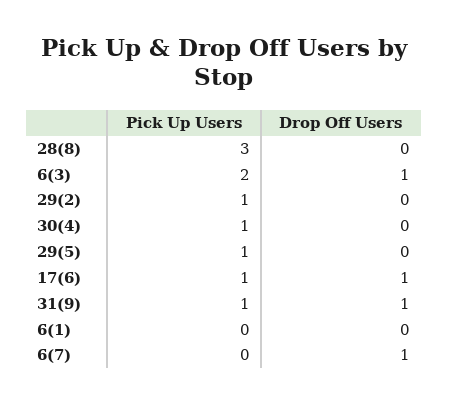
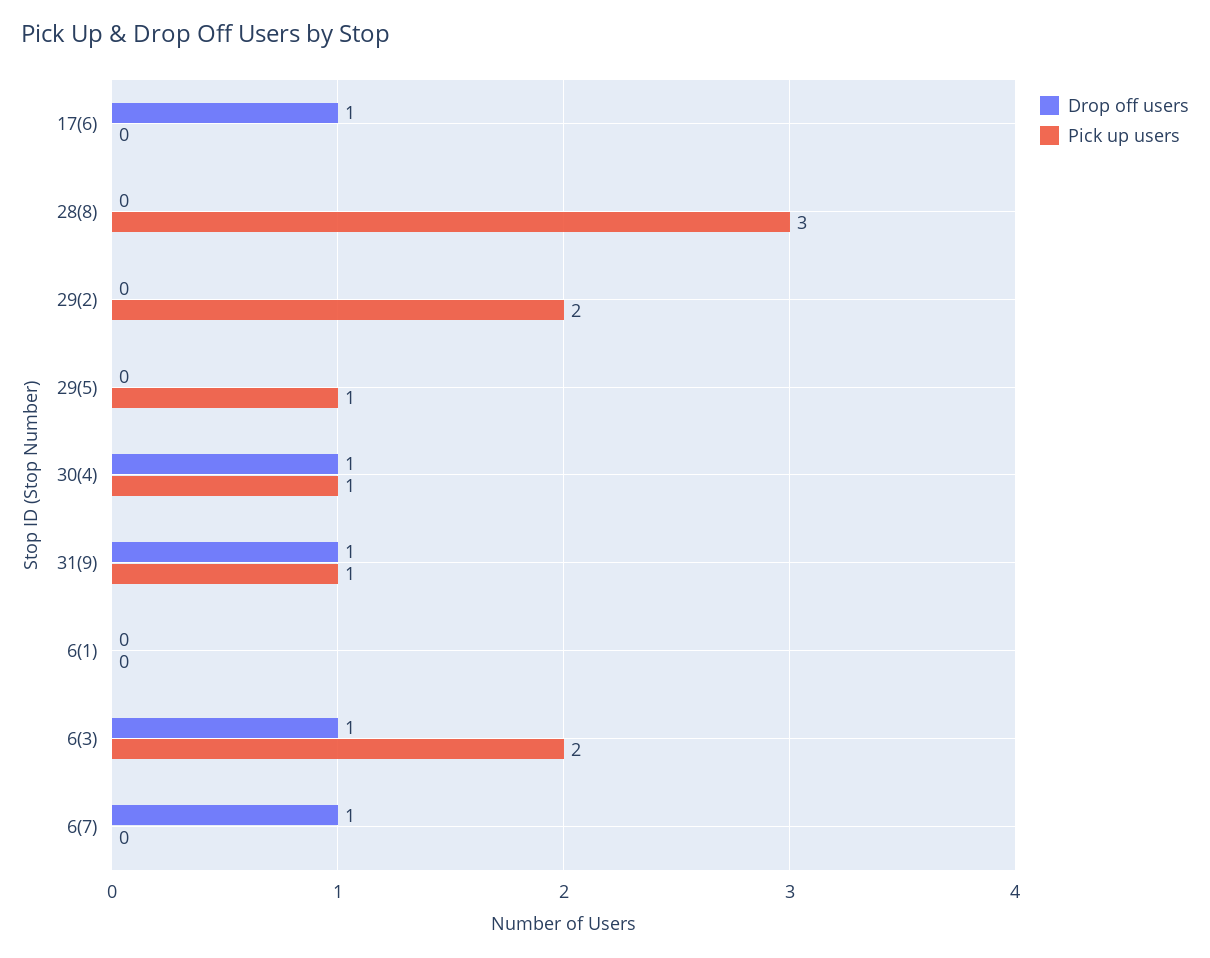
  {
    "Pick Up Users": {
      "28(8)": 3,
      "6(3)": 2,
-     "29(2)": 1,
+     "29(2)": 2,
      "30(4)": 1,
      "29(5)": 1,
-     "17(6)": 1,
+     "17(6)": 0,
      "31(9)": 1,
      "6(1)": 0,
      "6(7)": 0
    },
    "Drop Off Users": {
      "28(8)": 0,
      "6(3)": 1,
      "29(2)": 0,
-     "30(4)": 0,
+     "30(4)": 1,
      "29(5)": 0,
      "17(6)": 1,
      "31(9)": 1,
      "6(1)": 0,
      "6(7)": 1
    }
  }

